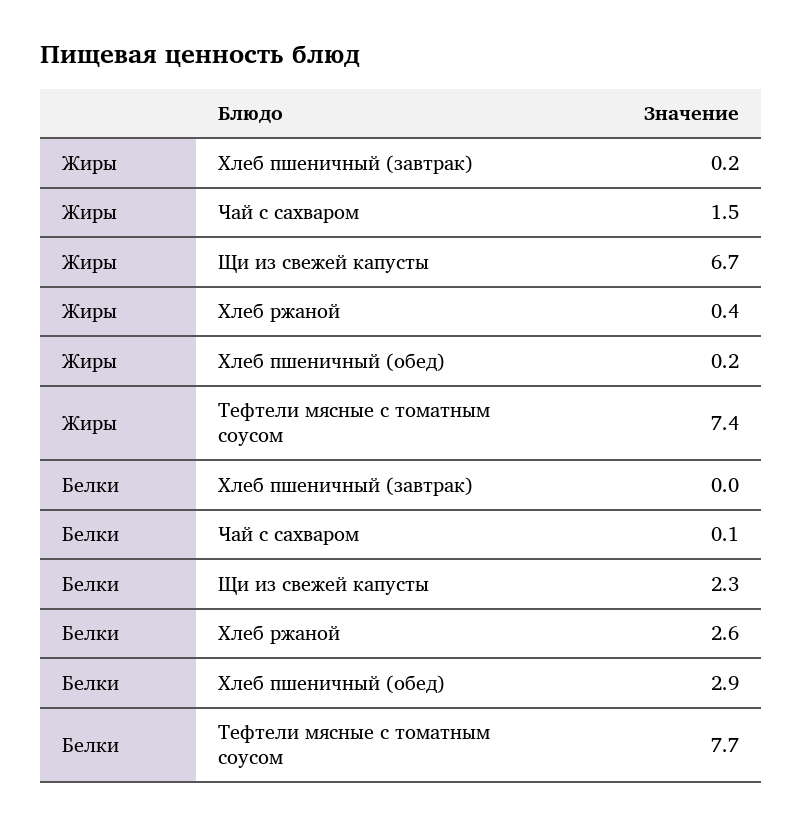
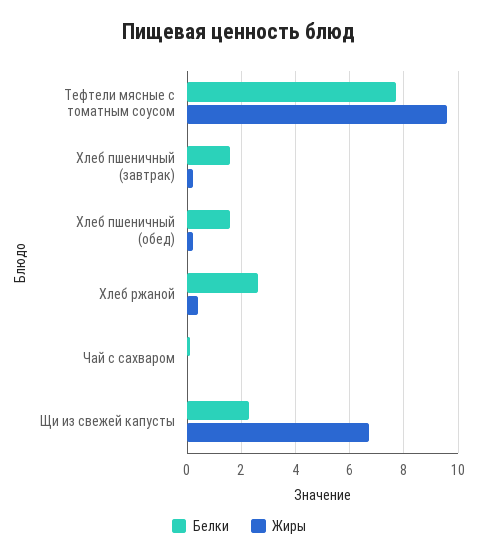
  {
    "Жиры": {
      "Хлеб пшеничный (завтрак)": 0.2,
-     "Чай с сахваром": 1.5,
+     "Чай с сахваром": 0,
      "Щи из свежей капусты": 6.7,
      "Хлеб ржаной": 0.4,
      "Хлеб пшеничный (обед)": 0.2,
-     "Тефтели мясные с томатным соусом": 7.4
+     "Тефтели мясные с томатным соусом": 9.5
    },
    "Белки": {
-     "Хлеб пшеничный (завтрак)": 0,
+     "Хлеб пшеничный (завтрак)": 1.5,
      "Чай с сахваром": 0.1,
      "Щи из свежей капусты": 2.3,
      "Хлеб ржаной": 2.6,
-     "Хлеб пшеничный (обед)": 2.9,
+     "Хлеб пшеничный (обед)": 1.5,
      "Тефтели мясные с томатным соусом": 7.7
    }
  }

